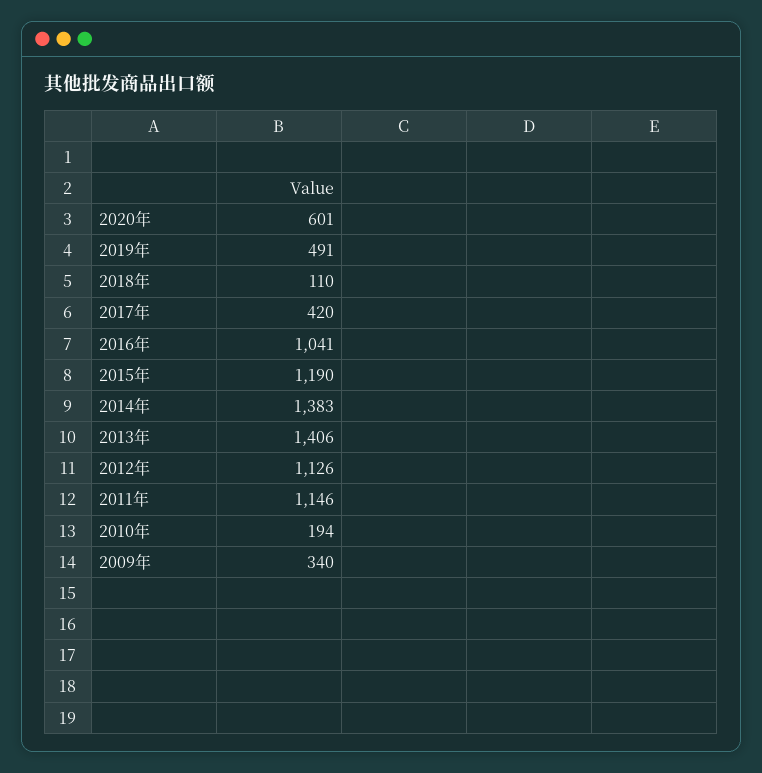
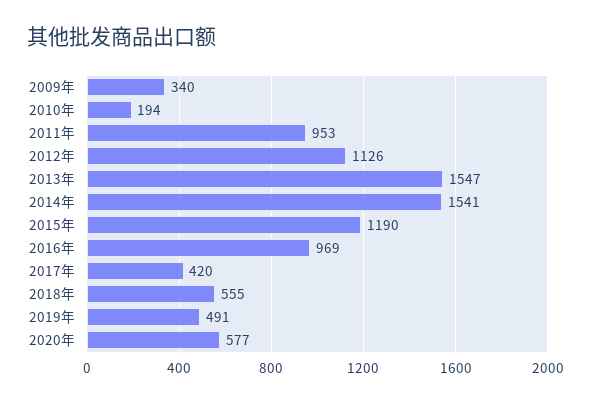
  {
-   "2020年": 601,
+   "2020年": 577,
    "2019年": 491,
-   "2018年": 110,
+   "2018年": 555,
    "2017年": 420,
-   "2016年": 1041,
+   "2016年": 969,
    "2015年": 1190,
-   "2014年": 1383,
+   "2014年": 1541,
-   "2013年": 1406,
+   "2013年": 1547,
    "2012年": 1126,
-   "2011年": 1146,
+   "2011年": 953,
    "2010年": 194,
    "2009年": 340
  }

